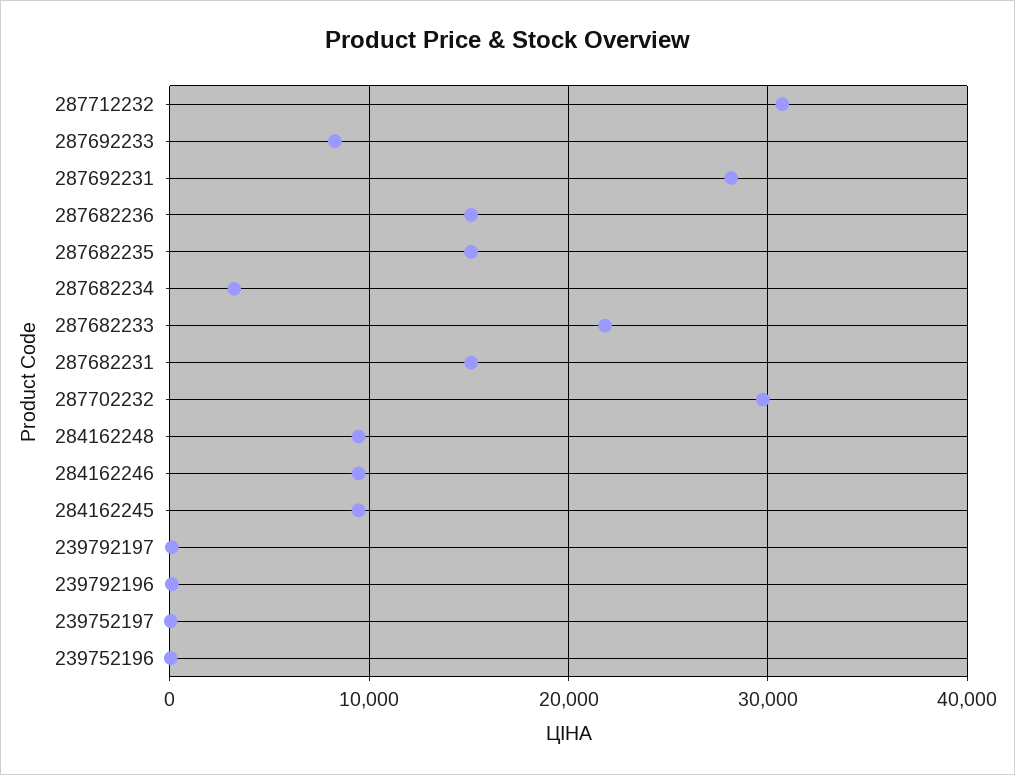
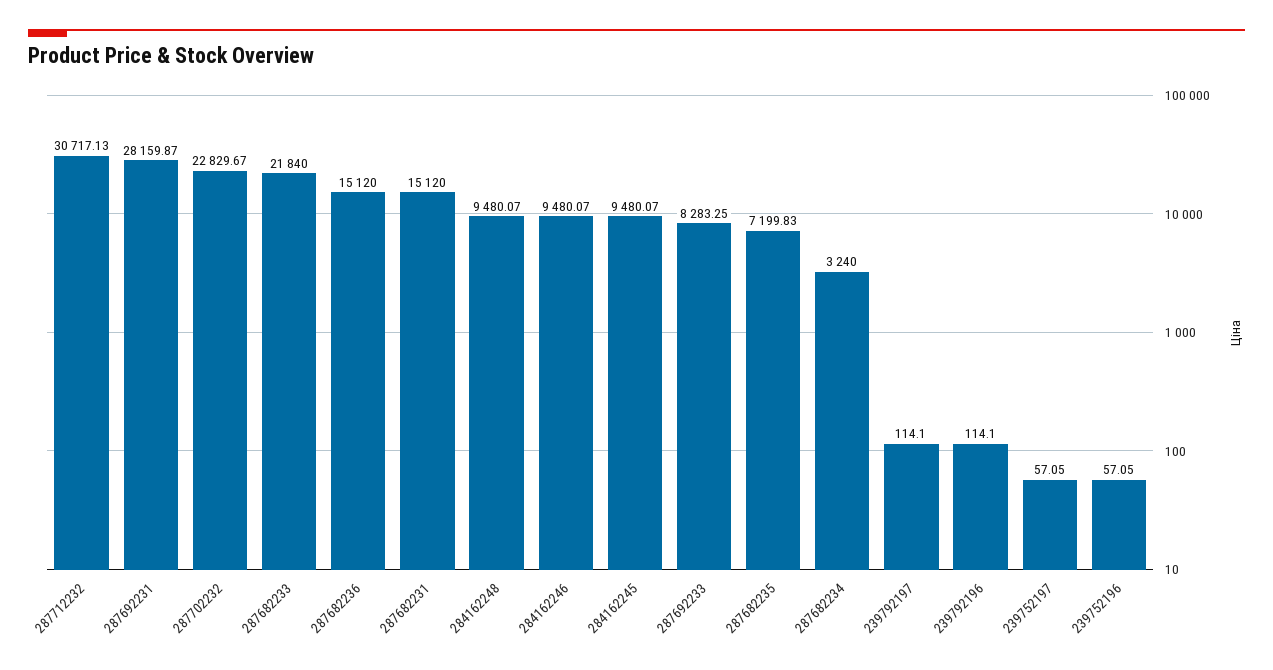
  {
    "287712232": 30717.13,
    "287692233": 8283.25,
    "287692231": 28159.87,
    "287682236": 15120,
-   "287682235": 15000,
+   "287682235": 7199.83,
    "287682234": 3240,
    "287682233": 21840,
    "287682231": 15120,
-   "287702232": 30000,
+   "287702232": 22829.67,
    "284162248": 9480.07,
    "284162246": 9480.07,
    "284162245": 9480.07,
    "239792197": 114.1,
    "239792196": 114.1,
    "239752197": 57.05,
    "239752196": 57.05
  }

